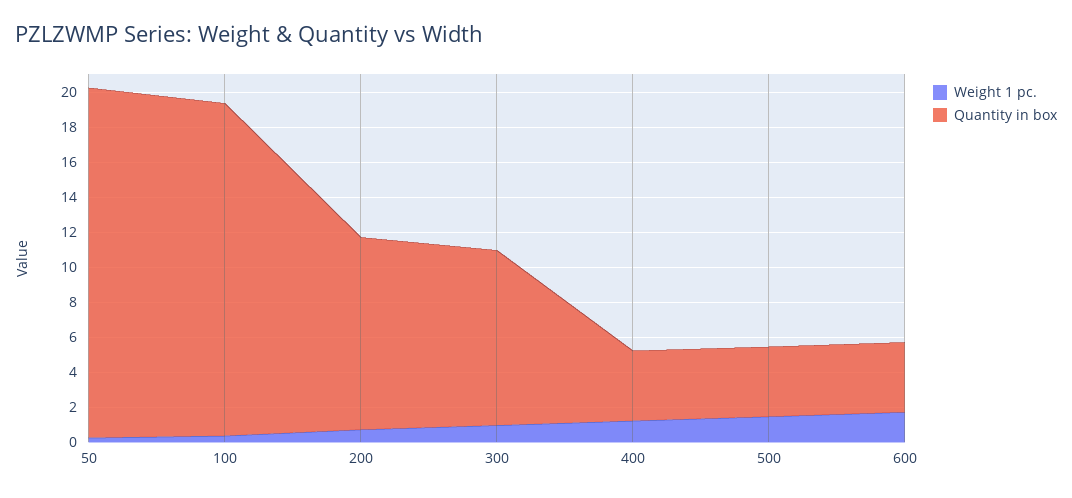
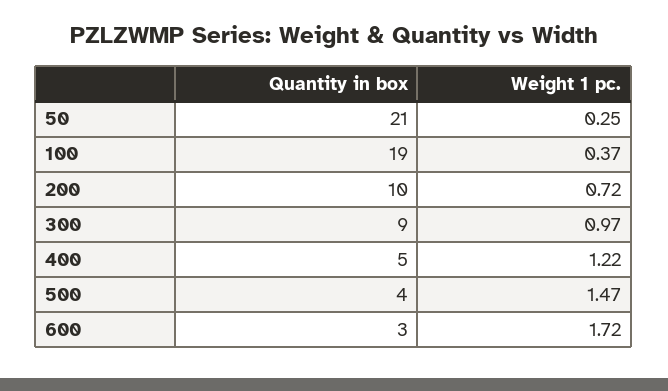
  {
    "Weight 1 pc.": {
      "50": 0.25,
      "100": 0.37,
      "200": 0.72,
      "300": 0.97,
      "400": 1.22,
      "500": 1.47,
      "600": 1.72
    },
    "Quantity in box": {
-     "50": 20,
+     "50": 21,
      "100": 19,
-     "200": 11,
+     "200": 10,
-     "300": 10,
+     "300": 9,
-     "400": 4,
+     "400": 5,
      "500": 4,
-     "600": 4
+     "600": 3
    }
  }

